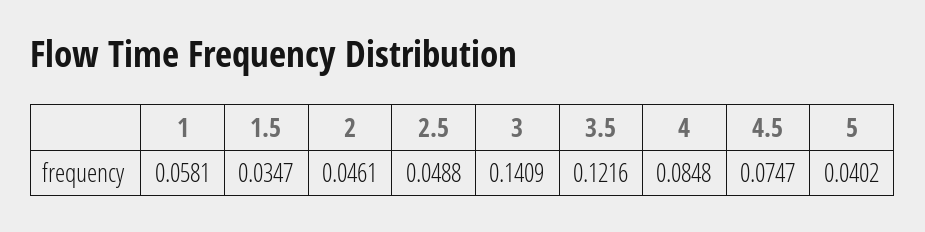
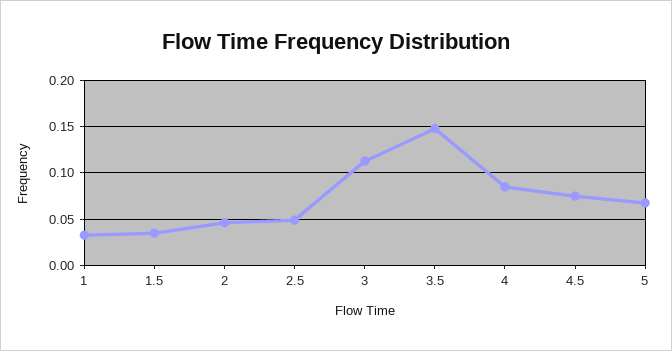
  {
-   "1": 0.0581,
+   "1": 0.03,
    "1.5": 0.0347,
    "2": 0.0461,
    "2.5": 0.0488,
-   "3": 0.1409,
+   "3": 0.11,
-   "3.5": 0.1216,
+   "3.5": 0.15,
    "4": 0.0848,
    "4.5": 0.0747,
-   "5": 0.0402
+   "5": 0.07
  }

